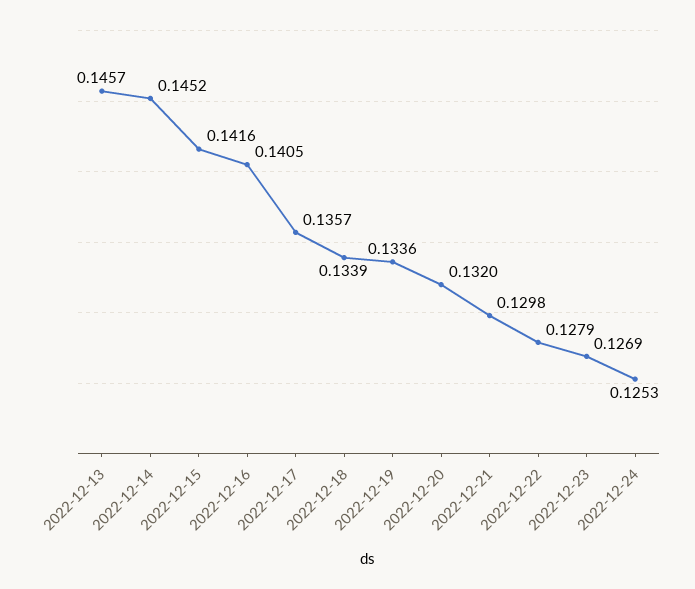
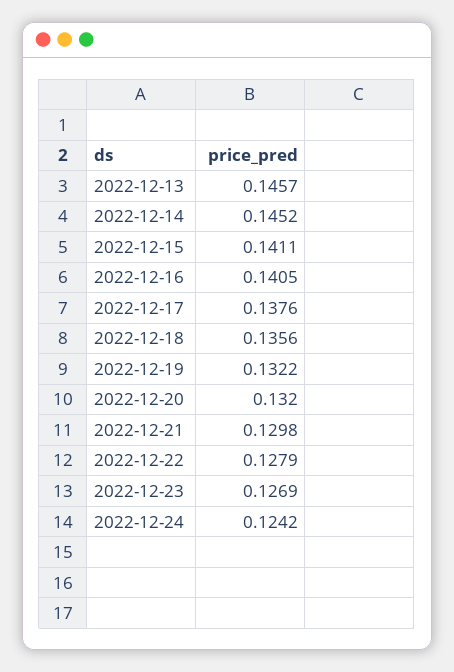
  {
    "2022-12-13": 0.1457,
    "2022-12-14": 0.1452,
-   "2022-12-15": 0.1416,
+   "2022-12-15": 0.1411,
    "2022-12-16": 0.1405,
-   "2022-12-17": 0.1357,
+   "2022-12-17": 0.1376,
-   "2022-12-18": 0.1339,
+   "2022-12-18": 0.1356,
-   "2022-12-19": 0.1336,
+   "2022-12-19": 0.1322,
    "2022-12-20": 0.132,
    "2022-12-21": 0.1298,
    "2022-12-22": 0.1279,
    "2022-12-23": 0.1269,
-   "2022-12-24": 0.1253
+   "2022-12-24": 0.1242
  }

